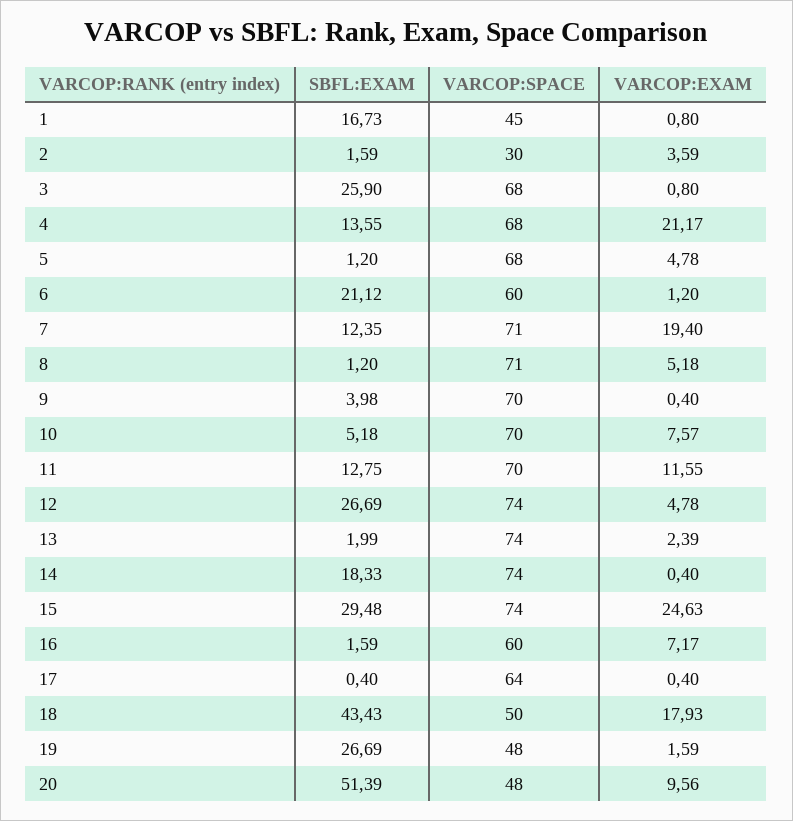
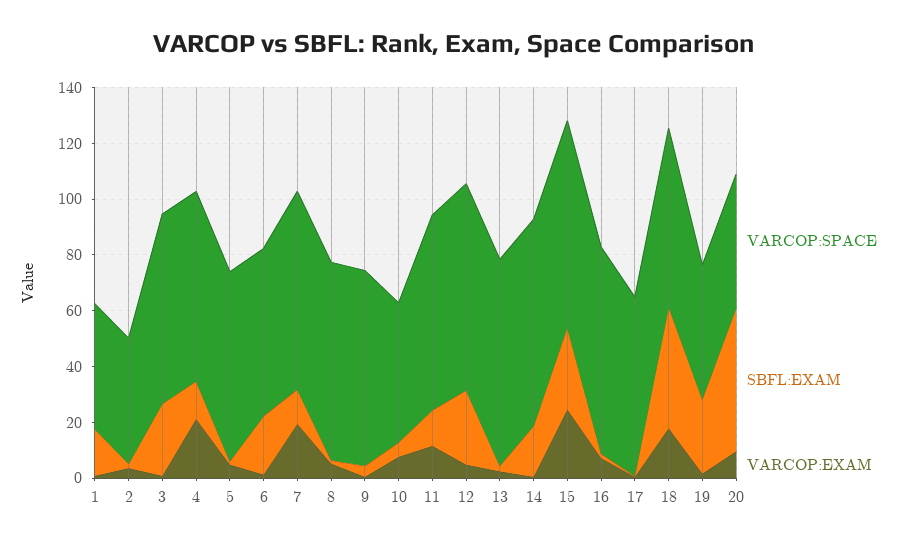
  {
    "SBFL:EXAM": {
      "1": 16.73,
      "2": 1.59,
      "3": 25.9,
      "4": 13.55,
      "5": 1.2,
      "6": 21.12,
      "7": 12.35,
      "8": 1.2,
      "9": 3.98,
      "10": 5.18,
      "11": 12.75,
      "12": 26.69,
      "13": 1.99,
      "14": 18.33,
      "15": 29.48,
      "16": 1.59,
      "17": 0.4,
      "18": 43.43,
      "19": 26.69,
      "20": 51.39
    },
    "VARCOP:SPACE": {
      "1": 45,
-     "2": 30,
+     "2": 45,
      "3": 68,
      "4": 68,
      "5": 68,
      "6": 60,
      "7": 71,
      "8": 71,
      "9": 70,
-     "10": 70,
+     "10": 50,
      "11": 70,
      "12": 74,
      "13": 74,
      "14": 74,
      "15": 74,
-     "16": 60,
+     "16": 75,
      "17": 64,
-     "18": 50,
+     "18": 65,
      "19": 48,
      "20": 48
    },
    "VARCOP:EXAM": {
      "1": 0.8,
      "2": 3.59,
      "3": 0.8,
      "4": 21.17,
      "5": 4.78,
      "6": 1.2,
      "7": 19.4,
      "8": 5.18,
      "9": 0.4,
      "10": 7.57,
      "11": 11.55,
      "12": 4.78,
      "13": 2.39,
      "14": 0.4,
      "15": 24.63,
      "16": 7.17,
      "17": 0.4,
      "18": 17.93,
      "19": 1.59,
      "20": 9.56
    }
  }

